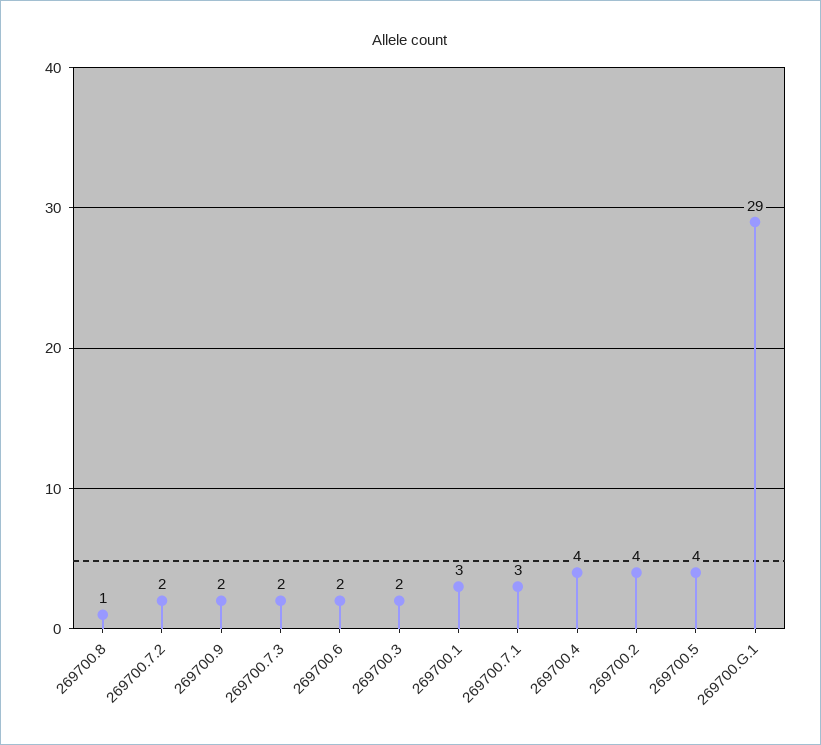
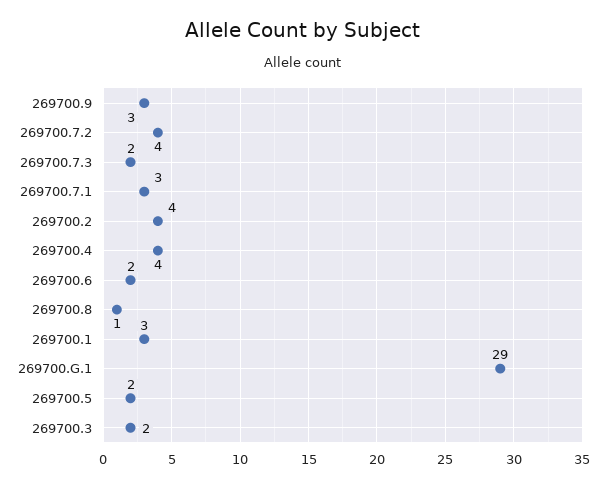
  {
    "269700.8": 1,
-   "269700.7.2": 2,
+   "269700.7.2": 4,
-   "269700.9": 2,
+   "269700.9": 3,
    "269700.7.3": 2,
    "269700.6": 2,
    "269700.3": 2,
    "269700.1": 3,
    "269700.7.1": 3,
    "269700.4": 4,
    "269700.2": 4,
-   "269700.5": 4,
+   "269700.5": 2,
    "269700.G.1": 29
  }

